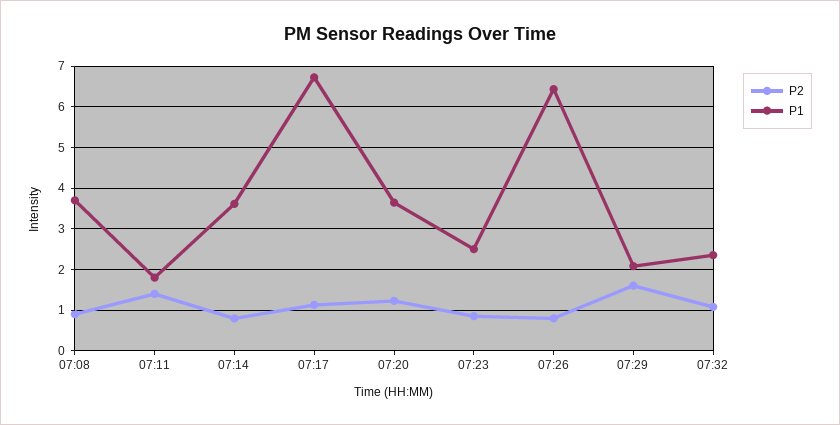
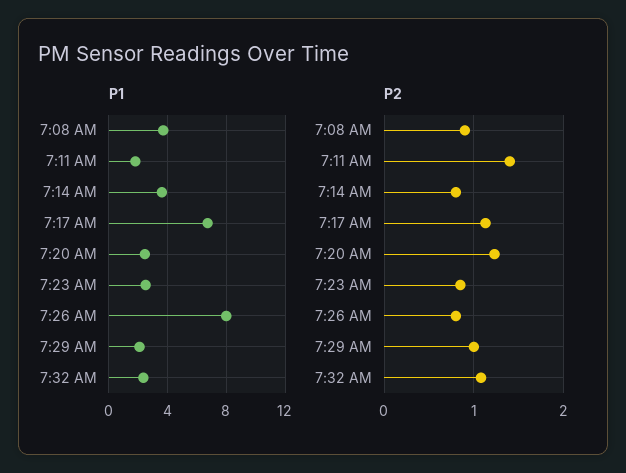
  {
    "P2": {
      "07:08": 0.9,
      "07:11": 1.4,
      "07:14": 0.8,
      "07:17": 1.1,
      "07:20": 1.2,
      "07:23": 0.9,
      "07:26": 0.8,
-     "07:29": 1.6,
+     "07:29": 1,
      "07:32": 1.1
    },
    "P1": {
      "07:08": 3.8,
      "07:11": 1.8,
      "07:14": 3.6,
      "07:17": 6.8,
-     "07:20": 3.6,
+     "07:20": 2.5,
      "07:23": 2.6,
-     "07:26": 6.4,
+     "07:26": 8,
      "07:29": 2,
      "07:32": 2.4
    }
  }

